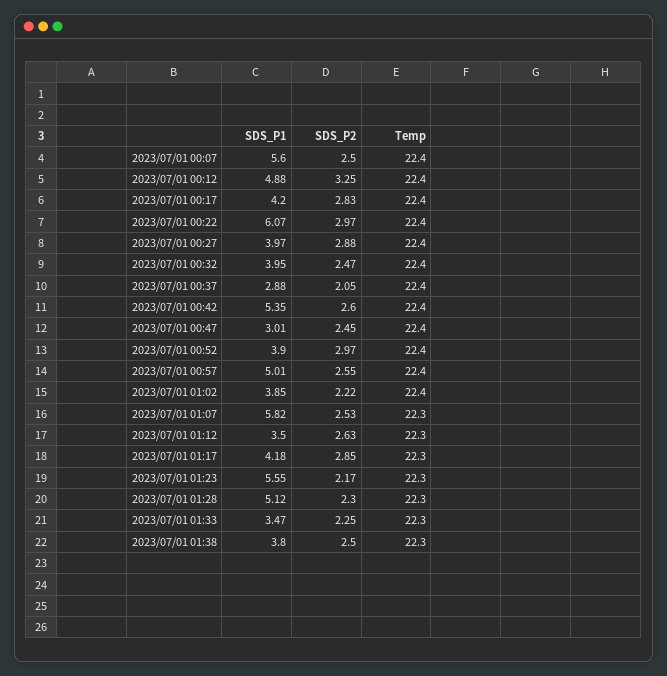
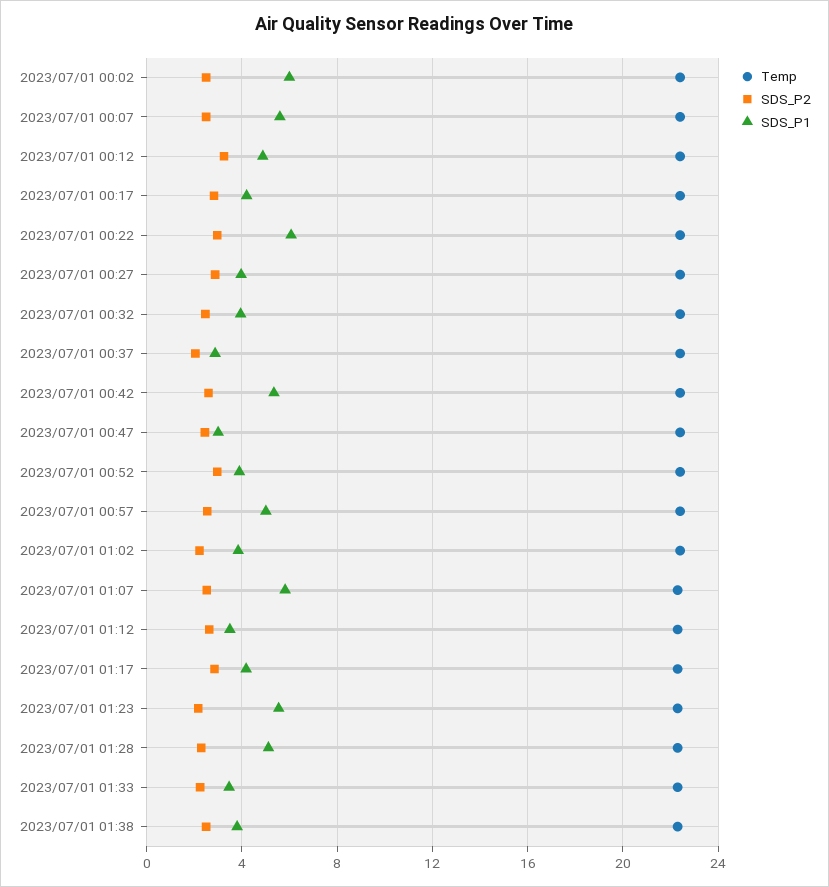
  {
    "SDS_P1": {
      "2023/07/01 00:07": 5.6,
      "2023/07/01 00:12": 4.88,
      "2023/07/01 00:17": 4.2,
      "2023/07/01 00:22": 6.07,
      "2023/07/01 00:27": 3.97,
      "2023/07/01 00:32": 3.95,
      "2023/07/01 00:37": 2.88,
      "2023/07/01 00:42": 5.35,
      "2023/07/01 00:47": 3.01,
      "2023/07/01 00:52": 3.9,
      "2023/07/01 00:57": 5.01,
      "2023/07/01 01:02": 3.85,
      "2023/07/01 01:07": 5.82,
      "2023/07/01 01:12": 3.5,
      "2023/07/01 01:17": 4.18,
      "2023/07/01 01:23": 5.55,
      "2023/07/01 01:28": 5.12,
      "2023/07/01 01:33": 3.47,
-     "2023/07/01 01:38": 3.8
+     "2023/07/01 01:38": 3.8,
+     "2023/07/01 00:02": 6
    },
    "SDS_P2": {
      "2023/07/01 00:07": 2.5,
      "2023/07/01 00:12": 3.25,
      "2023/07/01 00:17": 2.83,
      "2023/07/01 00:22": 2.97,
      "2023/07/01 00:27": 2.88,
      "2023/07/01 00:32": 2.47,
      "2023/07/01 00:37": 2.05,
      "2023/07/01 00:42": 2.6,
      "2023/07/01 00:47": 2.45,
      "2023/07/01 00:52": 2.97,
      "2023/07/01 00:57": 2.55,
      "2023/07/01 01:02": 2.22,
      "2023/07/01 01:07": 2.53,
      "2023/07/01 01:12": 2.63,
      "2023/07/01 01:17": 2.85,
      "2023/07/01 01:23": 2.17,
      "2023/07/01 01:28": 2.3,
      "2023/07/01 01:33": 2.25,
-     "2023/07/01 01:38": 2.5
+     "2023/07/01 01:38": 2.5,
+     "2023/07/01 00:02": 2.5
    },
    "Temp": {
      "2023/07/01 00:07": 22.4,
      "2023/07/01 00:12": 22.4,
      "2023/07/01 00:17": 22.4,
      "2023/07/01 00:22": 22.4,
      "2023/07/01 00:27": 22.4,
      "2023/07/01 00:32": 22.4,
      "2023/07/01 00:37": 22.4,
      "2023/07/01 00:42": 22.4,
      "2023/07/01 00:47": 22.4,
      "2023/07/01 00:52": 22.4,
      "2023/07/01 00:57": 22.4,
      "2023/07/01 01:02": 22.4,
      "2023/07/01 01:07": 22.3,
      "2023/07/01 01:12": 22.3,
      "2023/07/01 01:17": 22.3,
      "2023/07/01 01:23": 22.3,
      "2023/07/01 01:28": 22.3,
      "2023/07/01 01:33": 22.3,
-     "2023/07/01 01:38": 22.3
+     "2023/07/01 01:38": 22.3,
+     "2023/07/01 00:02": 22.5
    }
  }

